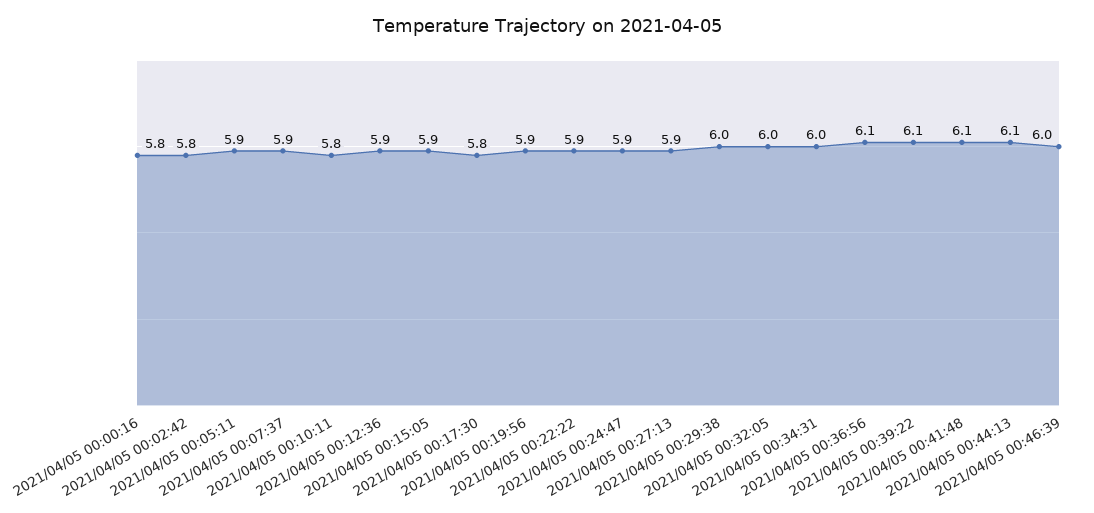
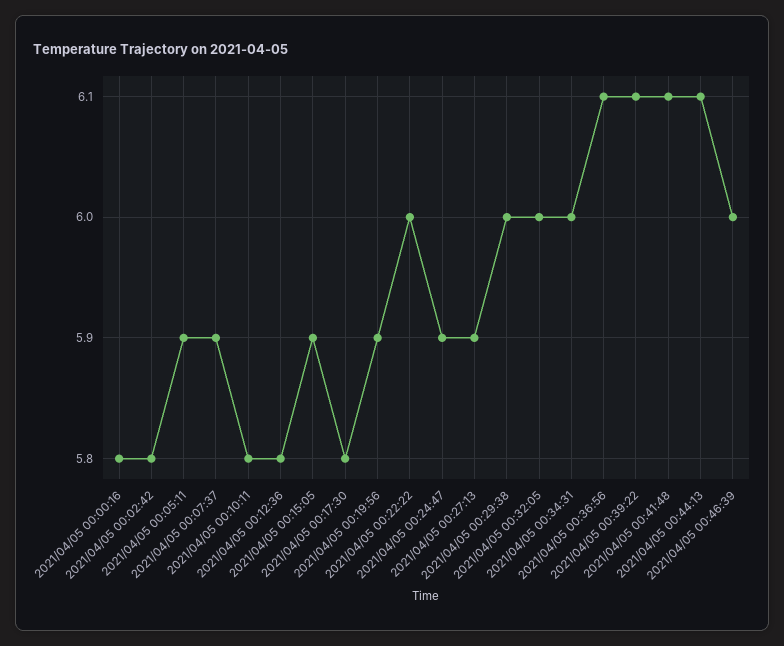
  {
    "2021/04/05 00:00:16": 5.8,
    "2021/04/05 00:02:42": 5.8,
    "2021/04/05 00:05:11": 5.9,
    "2021/04/05 00:07:37": 5.9,
    "2021/04/05 00:10:11": 5.8,
-   "2021/04/05 00:12:36": 5.9,
+   "2021/04/05 00:12:36": 5.8,
    "2021/04/05 00:15:05": 5.9,
    "2021/04/05 00:17:30": 5.8,
    "2021/04/05 00:19:56": 5.9,
-   "2021/04/05 00:22:22": 5.9,
+   "2021/04/05 00:22:22": 6,
    "2021/04/05 00:24:47": 5.9,
    "2021/04/05 00:27:13": 5.9,
    "2021/04/05 00:29:38": 6,
    "2021/04/05 00:32:05": 6,
    "2021/04/05 00:34:31": 6,
    "2021/04/05 00:36:56": 6.1,
    "2021/04/05 00:39:22": 6.1,
    "2021/04/05 00:41:48": 6.1,
    "2021/04/05 00:44:13": 6.1,
    "2021/04/05 00:46:39": 6
  }

